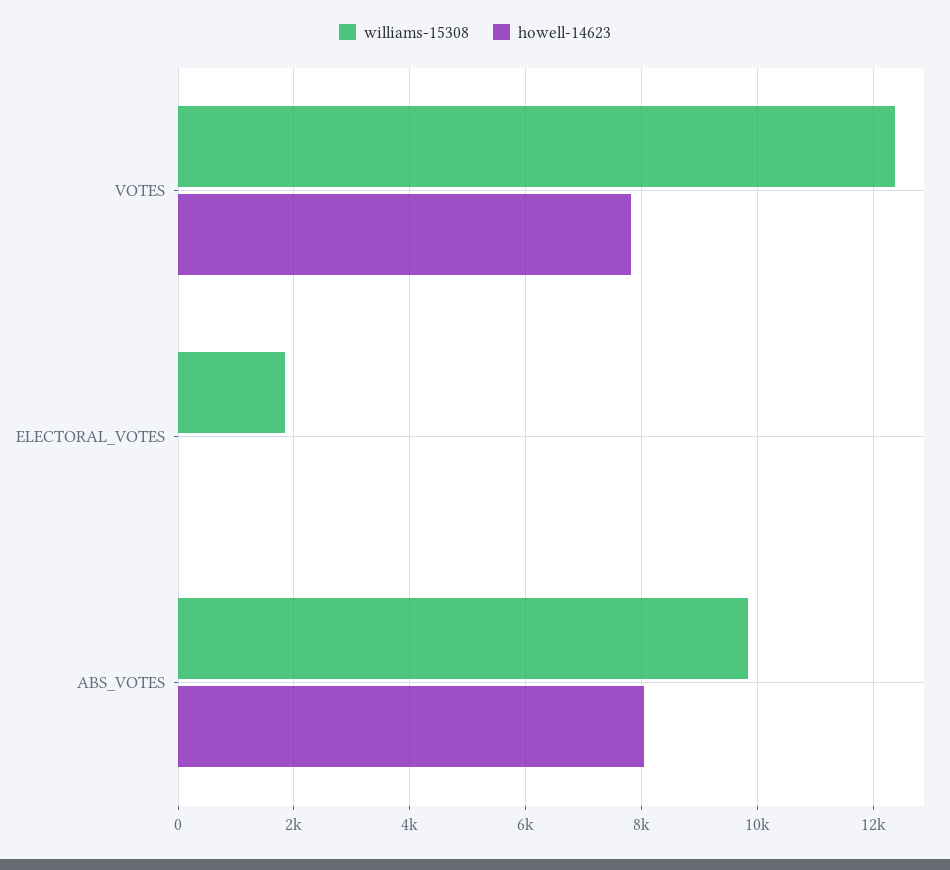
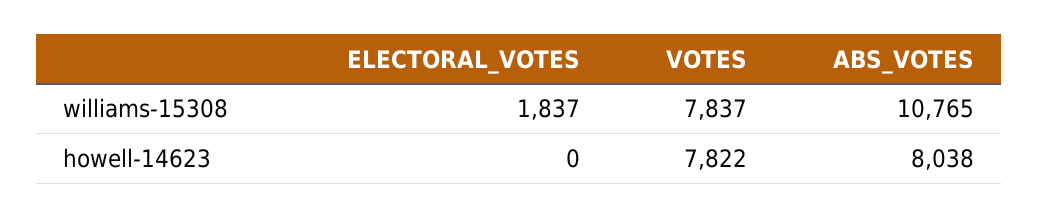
  {
    "williams-15308": {
-     "VOTES": 12400,
+     "VOTES": 7837,
      "ELECTORAL_VOTES": 1837,
-     "ABS_VOTES": 9800
+     "ABS_VOTES": 10765
    },
    "howell-14623": {
      "VOTES": 7822,
      "ELECTORAL_VOTES": 0,
      "ABS_VOTES": 8038
    }
  }

